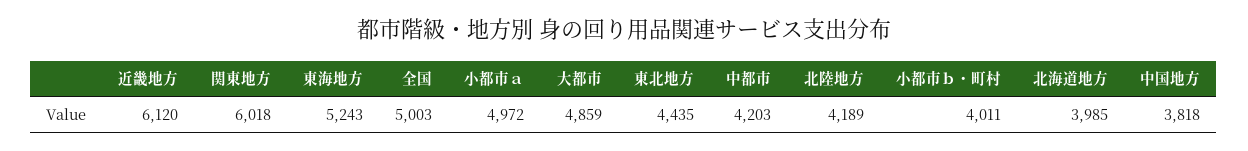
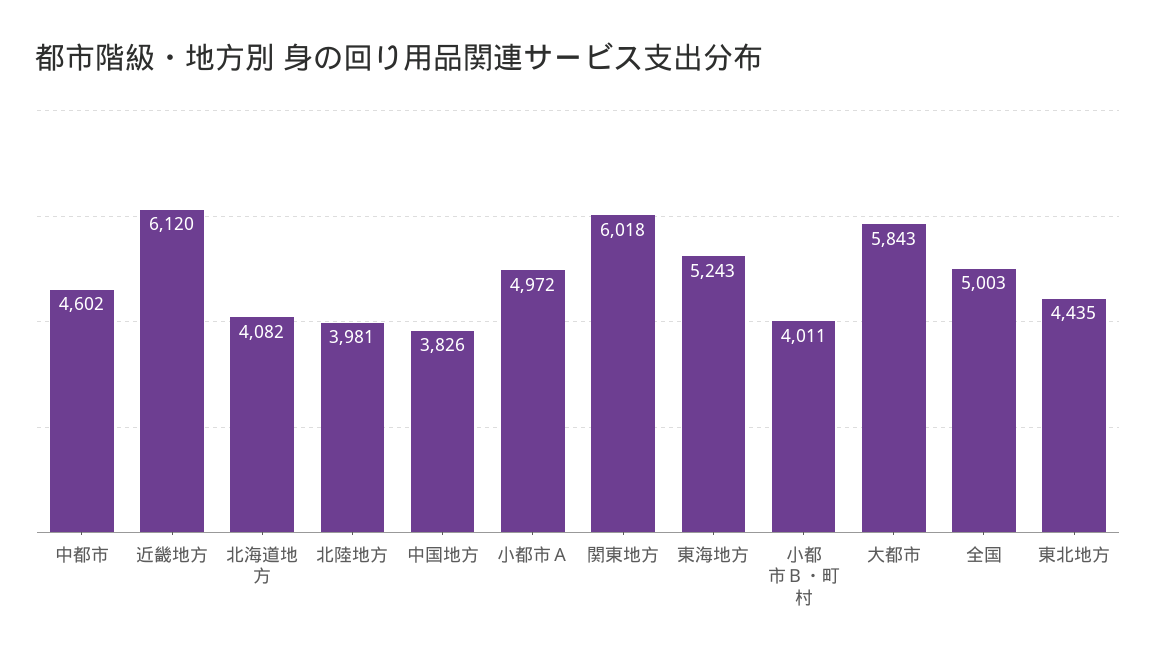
  {
    "近畿地方": 6120,
    "関東地方": 6018,
    "東海地方": 5243,
    "全国": 5003,
    "小都市ａ": 4972,
-   "大都市": 4859,
+   "大都市": 5843,
    "東北地方": 4435,
-   "中都市": 4203,
+   "中都市": 4602,
-   "北陸地方": 4189,
+   "北陸地方": 3981,
    "小都市ｂ・町村": 4011,
-   "北海道地方": 3985,
+   "北海道地方": 4082,
-   "中国地方": 3818
+   "中国地方": 3826
  }

